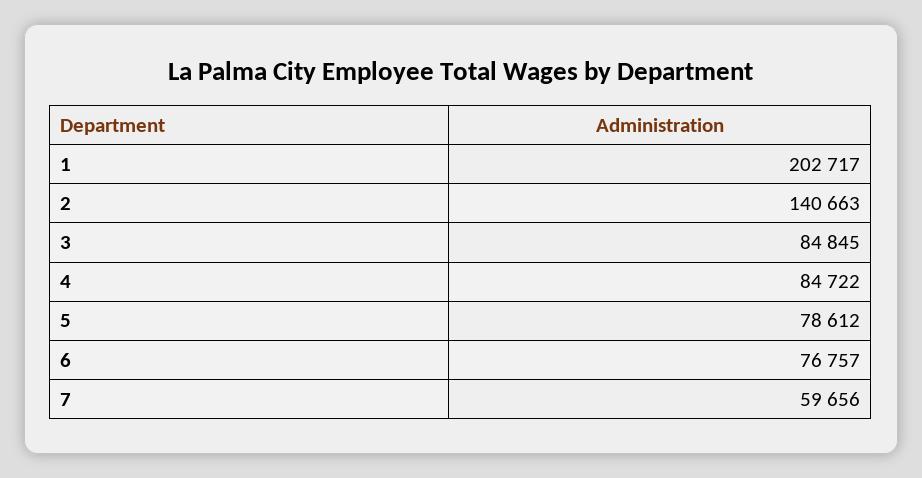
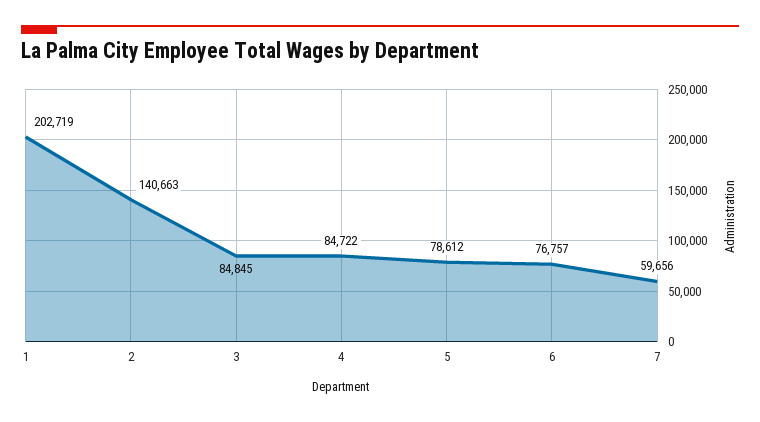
  {
-   "1": 202717,
+   "1": 202719,
    "2": 140663,
    "3": 84845,
    "4": 84722,
    "5": 78612,
    "6": 76757,
    "7": 59656
  }

